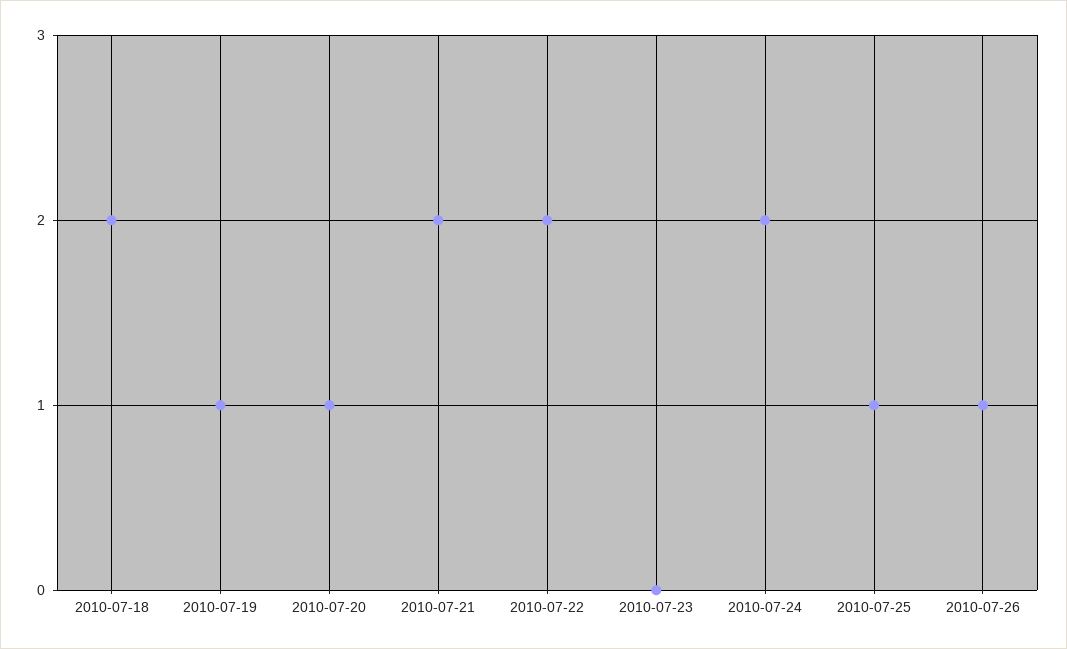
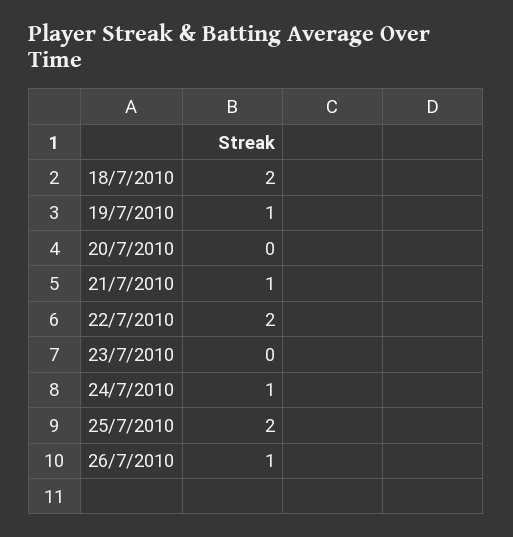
  {
    "2010-07-18": 2,
    "2010-07-19": 1,
-   "2010-07-20": 1,
+   "2010-07-20": 0,
-   "2010-07-21": 2,
+   "2010-07-21": 1,
    "2010-07-22": 2,
    "2010-07-23": 0,
-   "2010-07-24": 2,
+   "2010-07-24": 1,
-   "2010-07-25": 1,
+   "2010-07-25": 2,
    "2010-07-26": 1
  }

